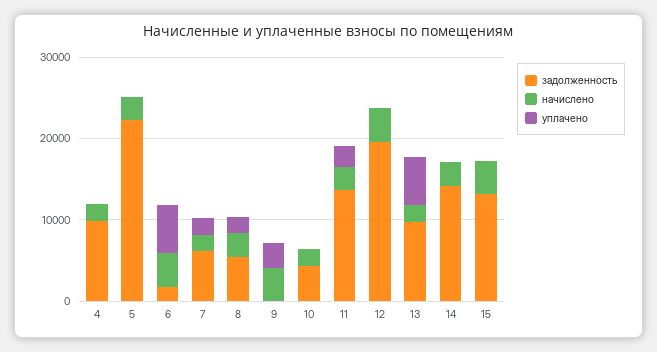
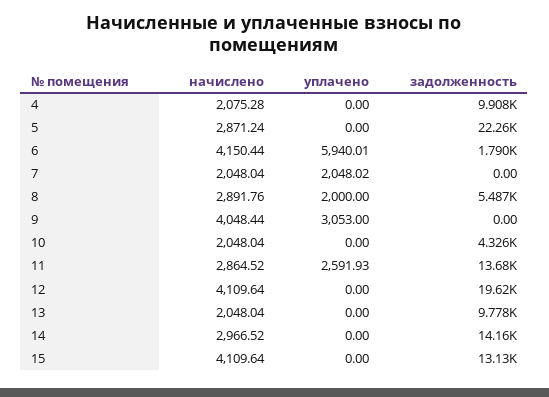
  {
    "задолженность": {
      "4": 9908,
      "5": 22260,
      "6": 1790,
-     "7": 6000,
+     "7": 0,
      "8": 5487,
      "9": 0,
      "10": 4326,
      "11": 13680,
      "12": 19620,
      "13": 9778,
      "14": 14160,
      "15": 13130
    },
    "начислено": {
      "4": 2075.28,
      "5": 2871.24,
      "6": 4150.44,
      "7": 2048.04,
      "8": 2891.76,
      "9": 4048.44,
      "10": 2048.04,
      "11": 2864.52,
      "12": 4109.64,
      "13": 2048.04,
      "14": 2966.52,
      "15": 4109.64
    },
    "уплачено": {
      "4": 0,
      "5": 0,
      "6": 5940.01,
      "7": 2048.02,
      "8": 2000,
      "9": 3053,
      "10": 0,
      "11": 2591.93,
      "12": 0,
-     "13": 6000,
+     "13": 0,
      "14": 0,
      "15": 0
    }
  }

